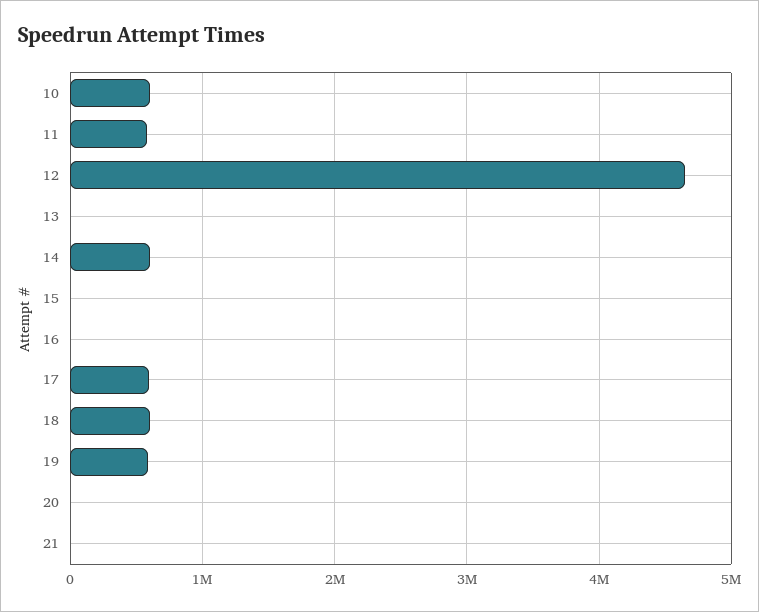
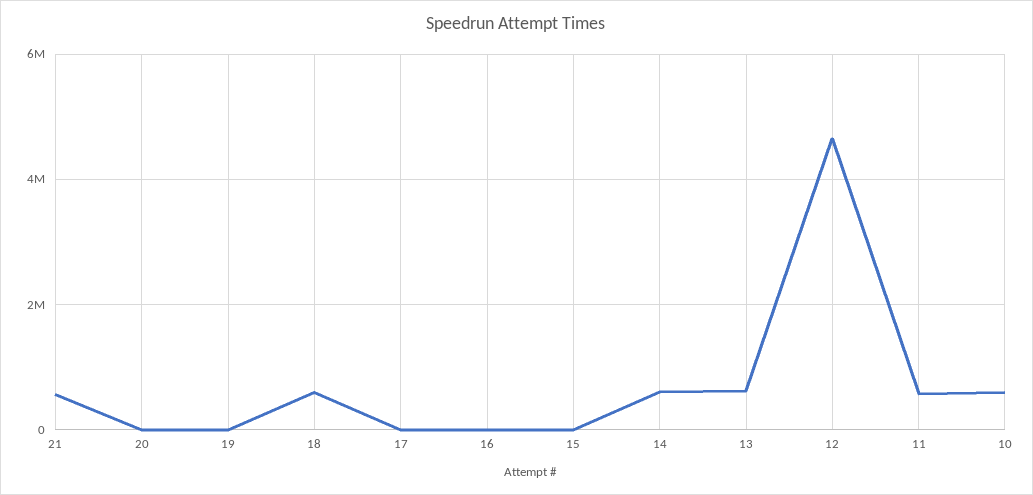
  {
    "10": 600000,
    "11": 600000,
    "12": 4600000,
-   "13": 0,
+   "13": 600000,
    "14": 600000,
    "15": 0,
    "16": 0,
-   "17": 600000,
+   "17": 0,
    "18": 600000,
-   "19": 600000,
+   "19": 0,
    "20": 0,
-   "21": 0
+   "21": 600000
  }

